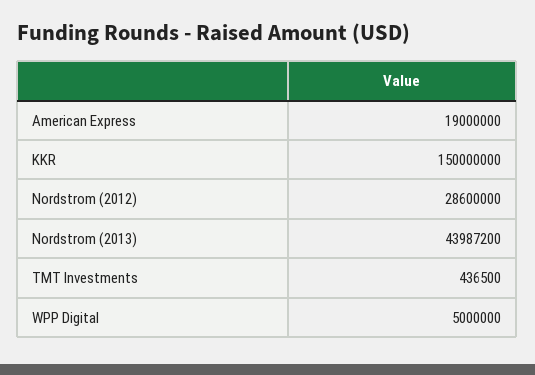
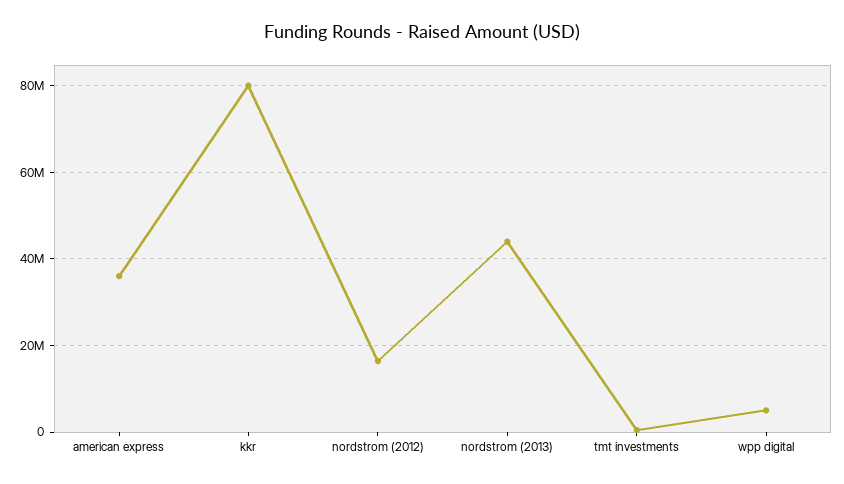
  {
-   "American Express": 19000000,
+   "American Express": 36000000,
-   "KKR": 150000000,
+   "KKR": 80000000,
-   "Nordstrom (2012)": 28600000,
+   "Nordstrom (2012)": 16000000,
    "Nordstrom (2013)": 43987200,
    "TMT Investments": 436500,
    "WPP Digital": 5000000
  }

